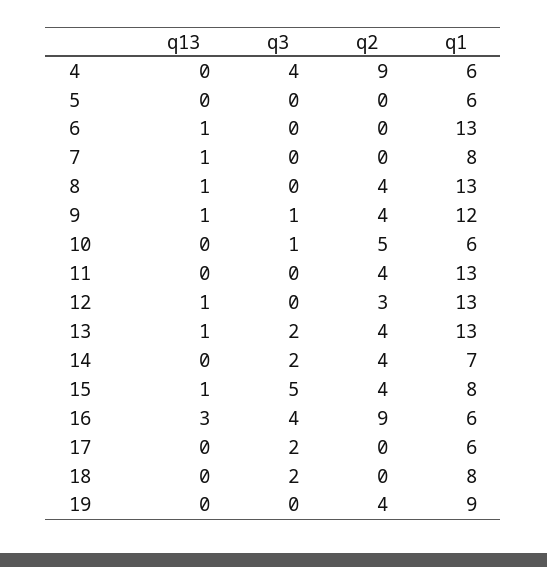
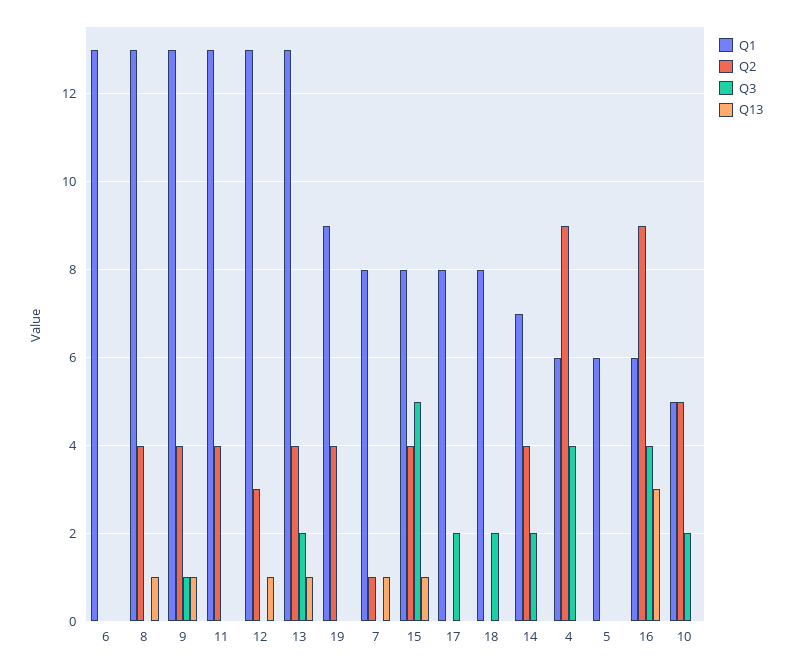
  {
    "q13": {
      "4": 0,
      "5": 0,
-     "6": 1,
+     "6": 0,
      "7": 1,
      "8": 1,
      "9": 1,
      "10": 0,
      "11": 0,
      "12": 1,
      "13": 1,
      "14": 0,
      "15": 1,
      "16": 3,
      "17": 0,
      "18": 0,
      "19": 0
    },
    "q3": {
      "4": 4,
      "5": 0,
      "6": 0,
      "7": 0,
      "8": 0,
      "9": 1,
-     "10": 1,
+     "10": 2,
      "11": 0,
      "12": 0,
      "13": 2,
      "14": 2,
      "15": 5,
      "16": 4,
      "17": 2,
      "18": 2,
      "19": 0
    },
    "q2": {
      "4": 9,
      "5": 0,
      "6": 0,
-     "7": 0,
+     "7": 1,
      "8": 4,
      "9": 4,
      "10": 5,
      "11": 4,
      "12": 3,
      "13": 4,
      "14": 4,
      "15": 4,
      "16": 9,
      "17": 0,
      "18": 0,
      "19": 4
    },
    "q1": {
      "4": 6,
      "5": 6,
      "6": 13,
      "7": 8,
      "8": 13,
-     "9": 12,
+     "9": 13,
-     "10": 6,
+     "10": 5,
      "11": 13,
      "12": 13,
      "13": 13,
      "14": 7,
      "15": 8,
      "16": 6,
-     "17": 6,
+     "17": 8,
      "18": 8,
      "19": 9
    }
  }

